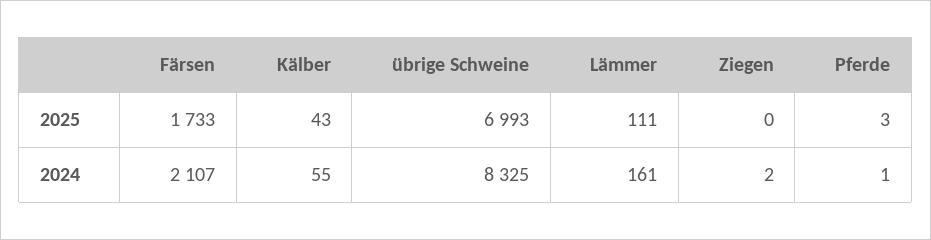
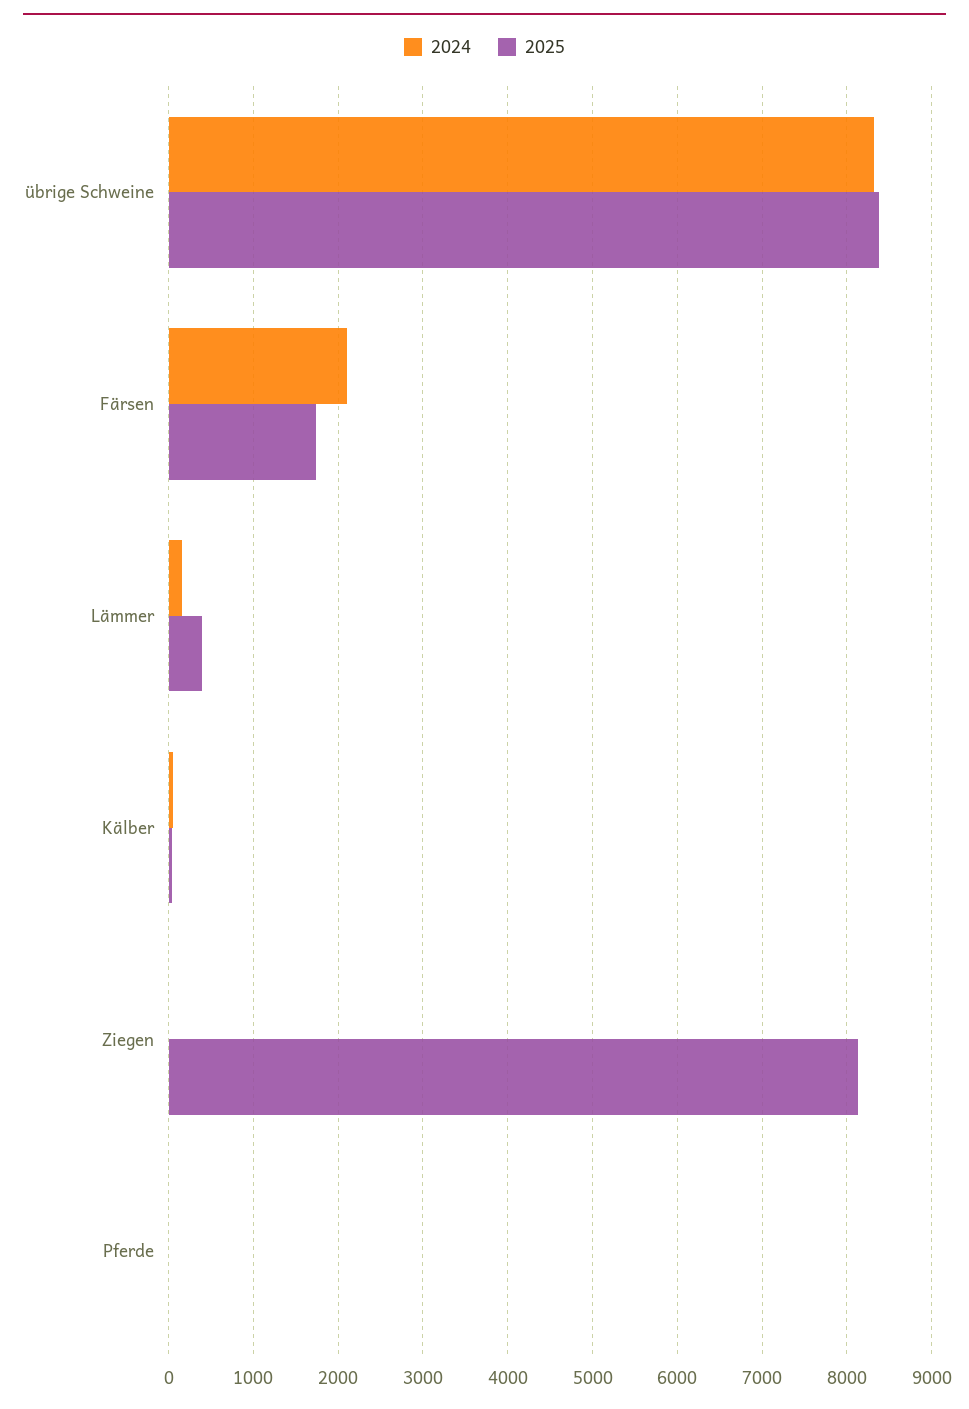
  {
    "2025": {
      "Färsen": 1733,
      "Kälber": 43,
-     "übrige Schweine": 6993,
+     "übrige Schweine": 8400,
-     "Lämmer": 111,
+     "Lämmer": 400,
-     "Ziegen": 0,
+     "Ziegen": 8100,
      "Pferde": 3
    },
    "2024": {
      "Färsen": 2107,
      "Kälber": 55,
      "übrige Schweine": 8325,
      "Lämmer": 161,
      "Ziegen": 2,
      "Pferde": 1
    }
  }

